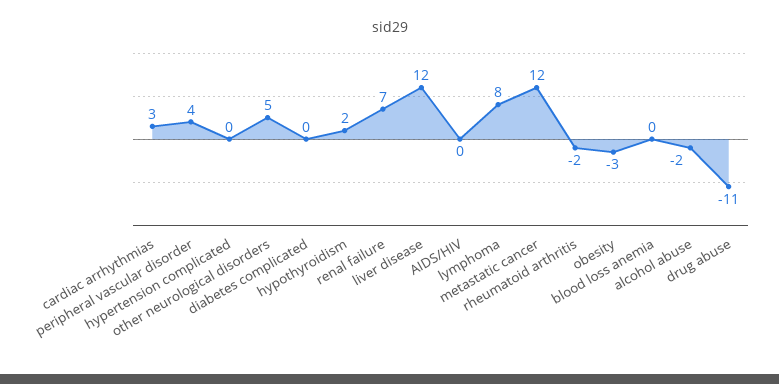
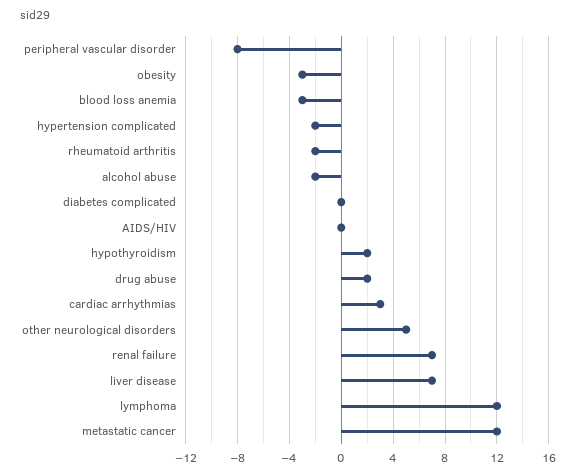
  {
    "cardiac arrhythmias": 3,
-   "peripheral vascular disorder": 4,
+   "peripheral vascular disorder": -8,
-   "hypertension complicated": 0,
+   "hypertension complicated": -2,
    "other neurological disorders": 5,
    "diabetes complicated": 0,
    "hypothyroidism": 2,
    "renal failure": 7,
-   "liver disease": 12,
+   "liver disease": 7,
    "AIDS/HIV": 0,
-   "lymphoma": 8,
+   "lymphoma": 12,
    "metastatic cancer": 12,
    "rheumatoid arthritis": -2,
    "obesity": -3,
-   "blood loss anemia": 0,
+   "blood loss anemia": -3,
    "alcohol abuse": -2,
-   "drug abuse": -11
+   "drug abuse": 2
  }

